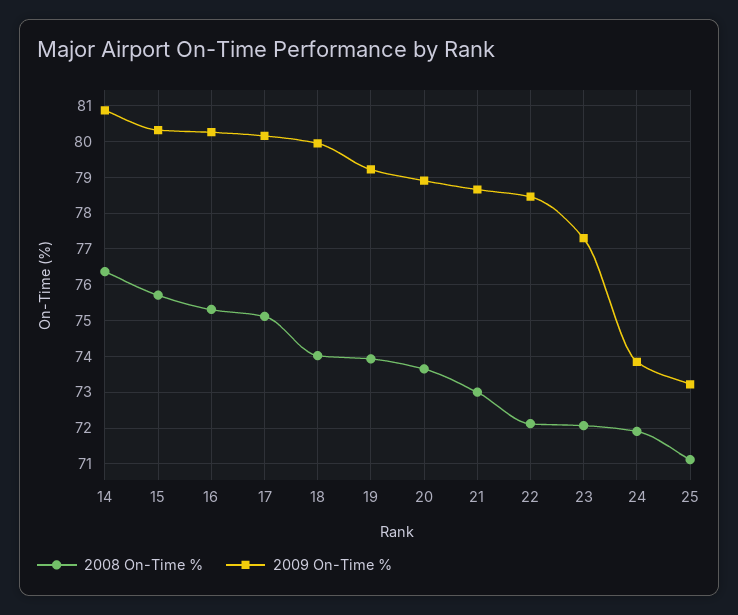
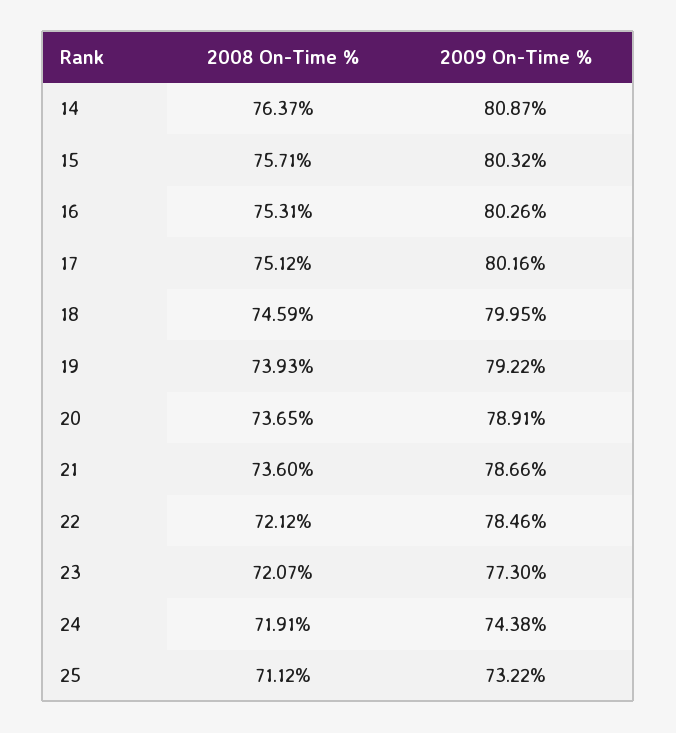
  {
    "2008 On-Time %": {
      "14": 76.37,
      "15": 75.71,
      "16": 75.31,
      "17": 75.12,
-     "18": 74,
+     "18": 74.59,
      "19": 73.93,
      "20": 73.65,
-     "21": 73,
+     "21": 73.6,
      "22": 72.12,
      "23": 72.07,
      "24": 71.91,
      "25": 71.12
    },
    "2009 On-Time %": {
      "14": 80.87,
      "15": 80.32,
      "16": 80.26,
      "17": 80.16,
      "18": 79.95,
      "19": 79.22,
      "20": 78.91,
      "21": 78.66,
      "22": 78.46,
      "23": 77.3,
-     "24": 73.8,
+     "24": 74.38,
      "25": 73.22
    }
  }

